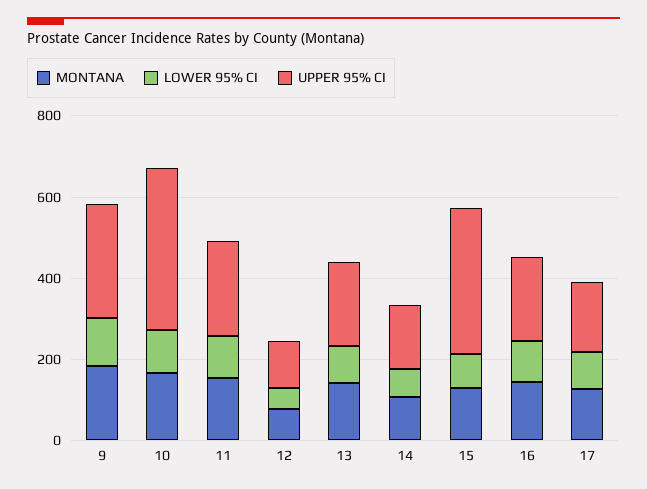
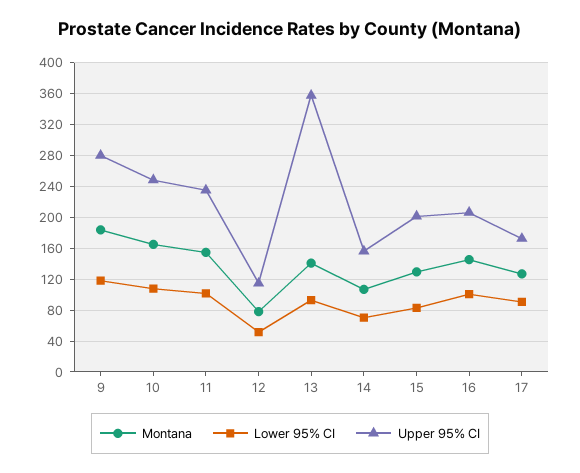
  {
    "MONTANA": {
      "9": 180,
      "10": 170,
      "11": 150,
      "12": 80,
      "13": 140,
      "14": 110,
      "15": 130,
      "16": 150,
      "17": 130
    },
    "LOWER 95% CI": {
      "9": 120,
      "10": 110,
      "11": 100,
      "12": 50,
      "13": 90,
      "14": 70,
      "15": 80,
      "16": 100,
      "17": 90
    },
    "UPPER 95% CI": {
      "9": 280,
-     "10": 400,
+     "10": 250,
      "11": 240,
      "12": 110,
-     "13": 200,
+     "13": 360,
      "14": 160,
-     "15": 350,
+     "15": 200,
      "16": 210,
      "17": 170
    }
  }

